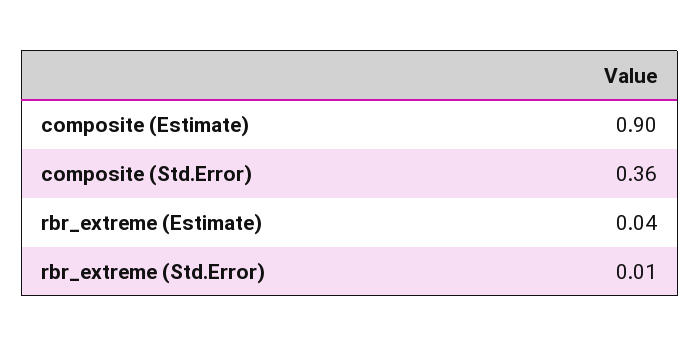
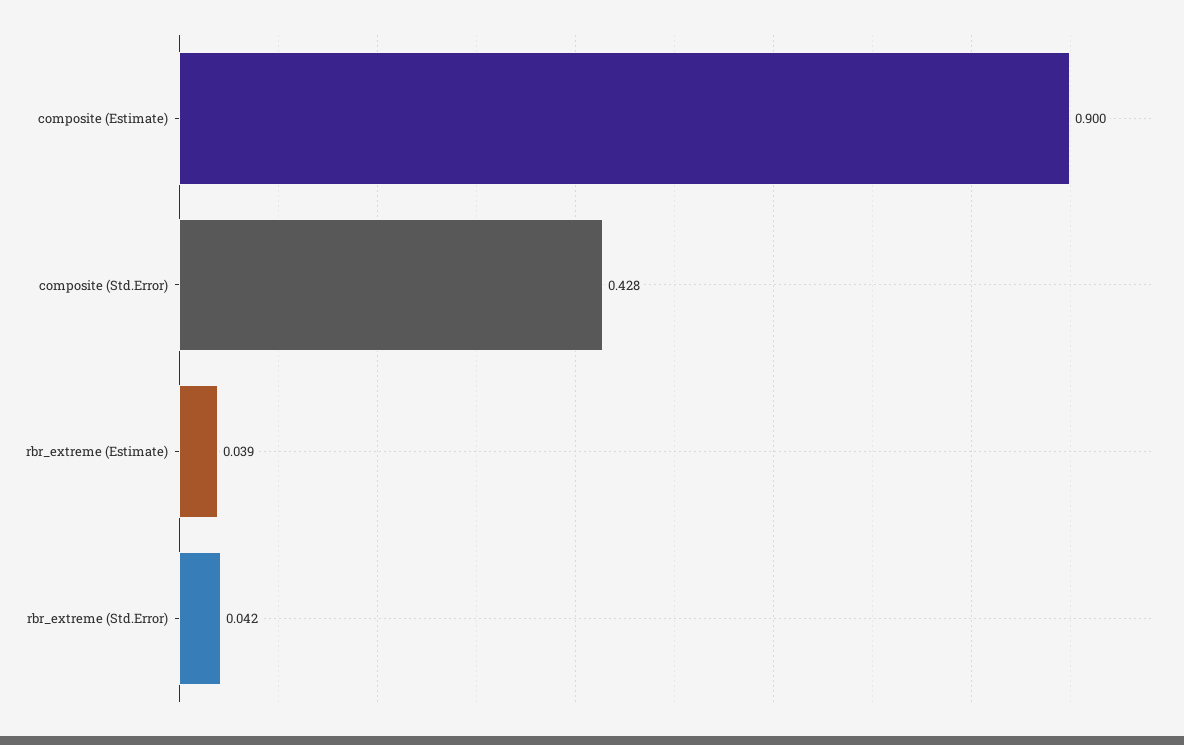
  {
    "composite (Estimate)": 0.9,
-   "composite (Std.Error)": 0.36,
+   "composite (Std.Error)": 0.428,
    "rbr_extreme (Estimate)": 0.039,
-   "rbr_extreme (Std.Error)": 0.01
+   "rbr_extreme (Std.Error)": 0.042
  }

